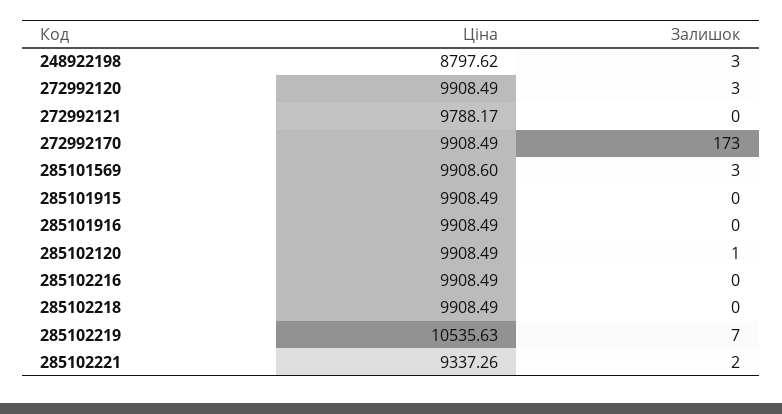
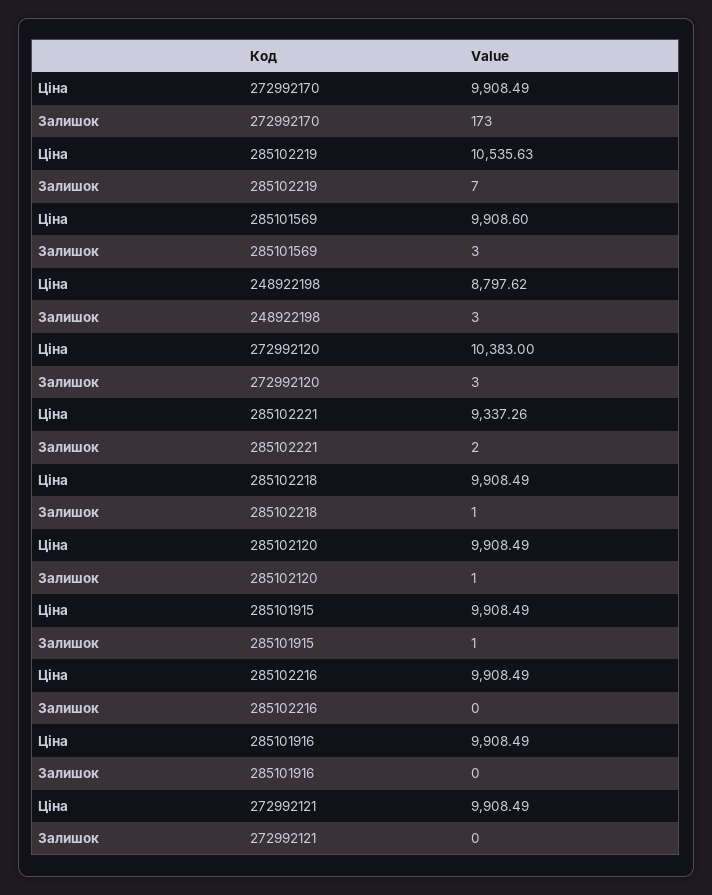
  {
    "Ціна": {
      "248922198": 8797.62,
-     "272992120": 9908.49,
+     "272992120": 10383,
-     "272992121": 9788.17,
+     "272992121": 9908.49,
      "272992170": 9908.49,
      "285101569": 9908.6,
      "285101915": 9908.49,
      "285101916": 9908.49,
      "285102120": 9908.49,
      "285102216": 9908.49,
      "285102218": 9908.49,
      "285102219": 10535.63,
      "285102221": 9337.26
    },
    "Залишок": {
      "248922198": 3,
      "272992120": 3,
      "272992121": 0,
      "272992170": 173,
      "285101569": 3,
-     "285101915": 0,
+     "285101915": 1,
      "285101916": 0,
      "285102120": 1,
      "285102216": 0,
-     "285102218": 0,
+     "285102218": 1,
      "285102219": 7,
      "285102221": 2
    }
  }

